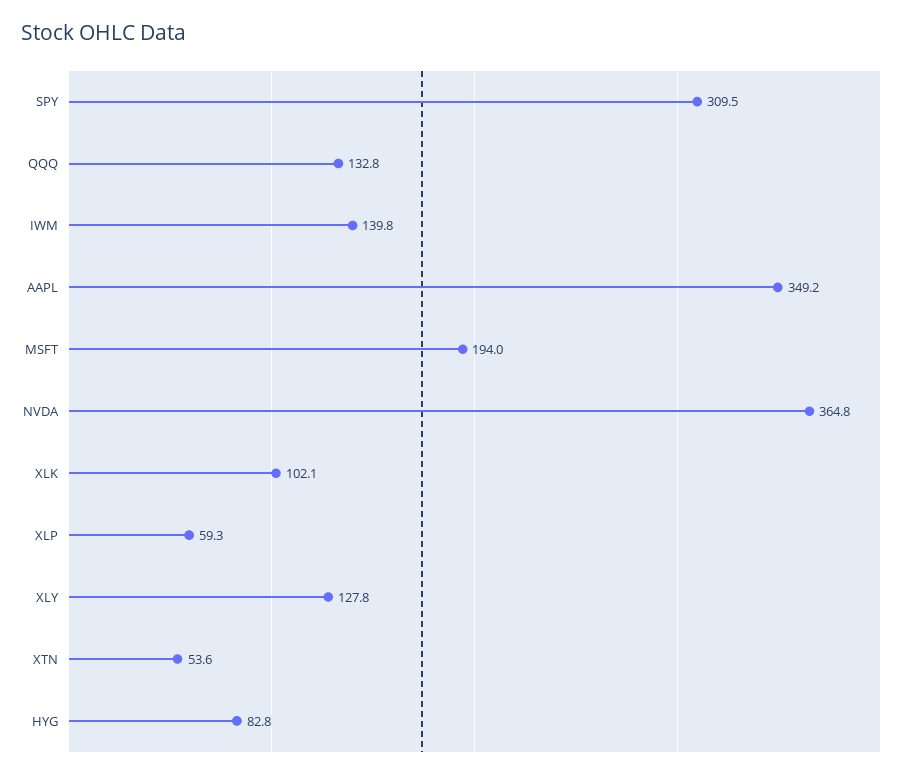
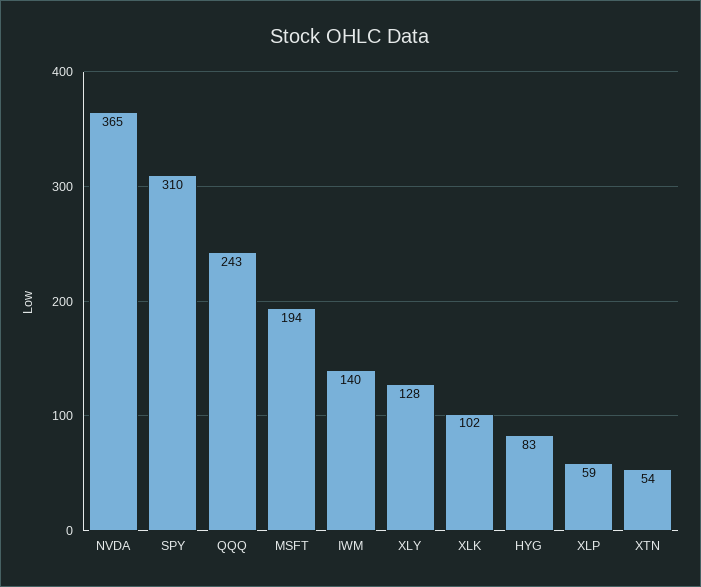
  {
    "SPY": 309.5,
-   "QQQ": 132.8,
+   "QQQ": 243,
    "IWM": 139.8,
-   "AAPL": 349.2,
    "MSFT": 194,
    "NVDA": 364.8,
    "XLK": 102.1,
    "XLP": 59.3,
    "XLY": 127.8,
    "XTN": 53.6,
    "HYG": 82.8
  }

